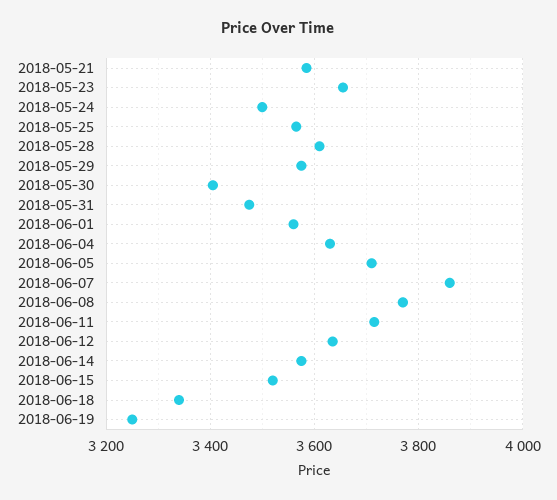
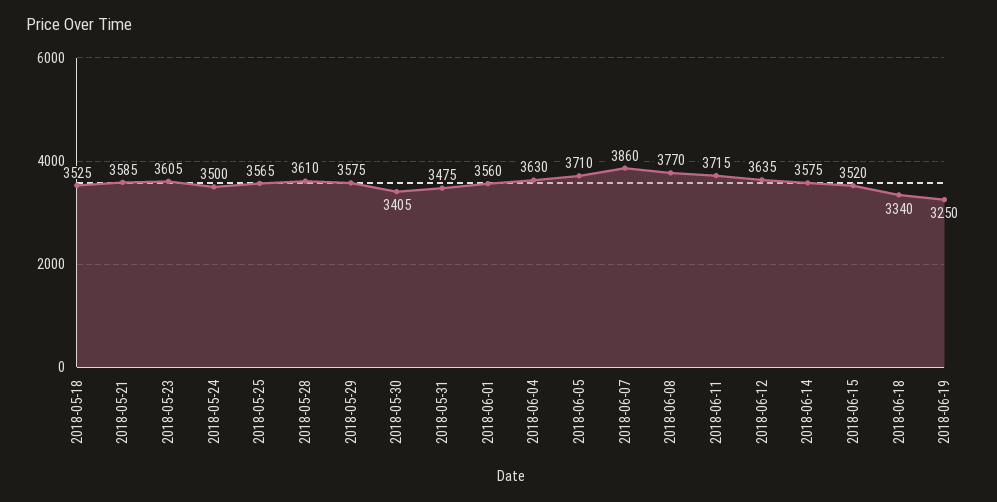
  {
    "2018-05-21": 3585,
-   "2018-05-23": 3660,
+   "2018-05-23": 3605,
    "2018-05-24": 3500,
    "2018-05-25": 3565,
    "2018-05-28": 3610,
    "2018-05-29": 3575,
    "2018-05-30": 3405,
    "2018-05-31": 3475,
    "2018-06-01": 3560,
    "2018-06-04": 3630,
    "2018-06-05": 3710,
    "2018-06-07": 3860,
    "2018-06-08": 3770,
    "2018-06-11": 3715,
    "2018-06-12": 3635,
    "2018-06-14": 3575,
    "2018-06-15": 3520,
    "2018-06-18": 3340,
-   "2018-06-19": 3250
+   "2018-06-19": 3250,
+   "2018-05-18": 3525
  }

